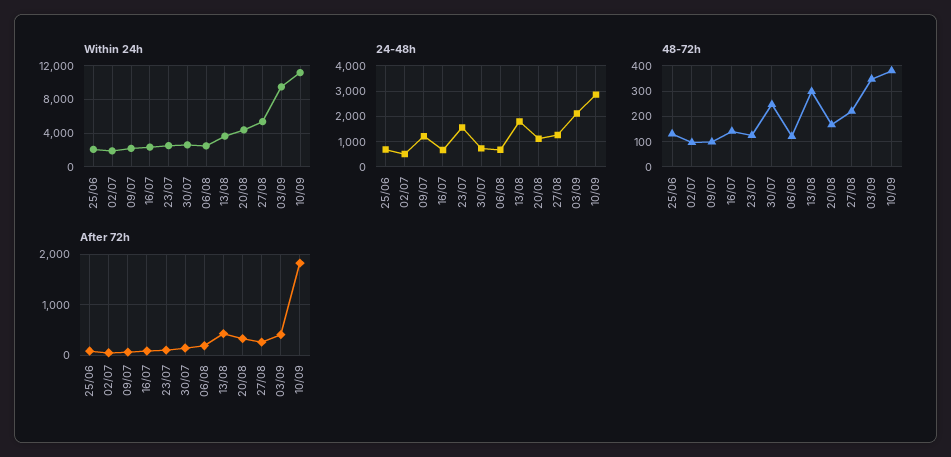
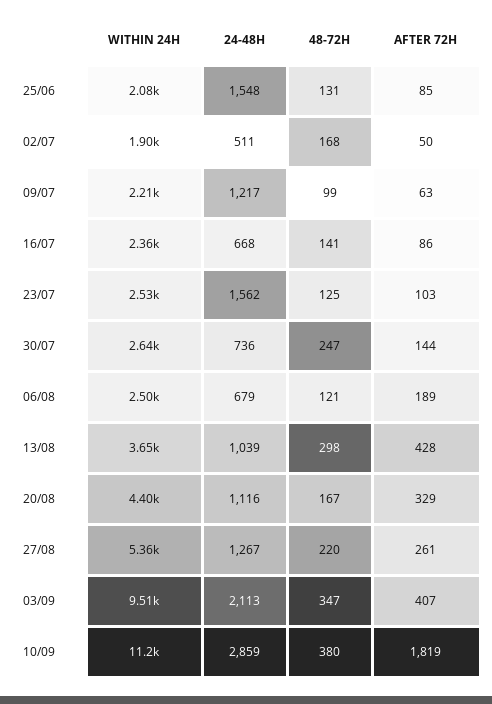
  {
    "Within 24h": {
      "25/06": 2080,
      "02/07": 1900,
      "09/07": 2210,
      "16/07": 2360,
      "23/07": 2530,
      "30/07": 2640,
      "06/08": 2500,
      "13/08": 3650,
      "20/08": 4400,
      "27/08": 5360,
      "03/09": 9510,
      "10/09": 11200
    },
    "24-48h": {
-     "25/06": 750,
+     "25/06": 1548,
      "02/07": 511,
      "09/07": 1217,
      "16/07": 668,
      "23/07": 1562,
      "30/07": 736,
      "06/08": 679,
-     "13/08": 1750,
+     "13/08": 1039,
      "20/08": 1116,
      "27/08": 1267,
      "03/09": 2113,
      "10/09": 2859
    },
    "48-72h": {
      "25/06": 131,
-     "02/07": 100,
+     "02/07": 168,
      "09/07": 99,
      "16/07": 141,
      "23/07": 125,
      "30/07": 247,
      "06/08": 121,
      "13/08": 298,
      "20/08": 167,
      "27/08": 220,
      "03/09": 347,
      "10/09": 380
    },
    "After 72h": {
      "25/06": 85,
      "02/07": 50,
      "09/07": 63,
      "16/07": 86,
      "23/07": 103,
      "30/07": 144,
      "06/08": 189,
      "13/08": 428,
      "20/08": 329,
      "27/08": 261,
      "03/09": 407,
      "10/09": 1819
    }
  }

